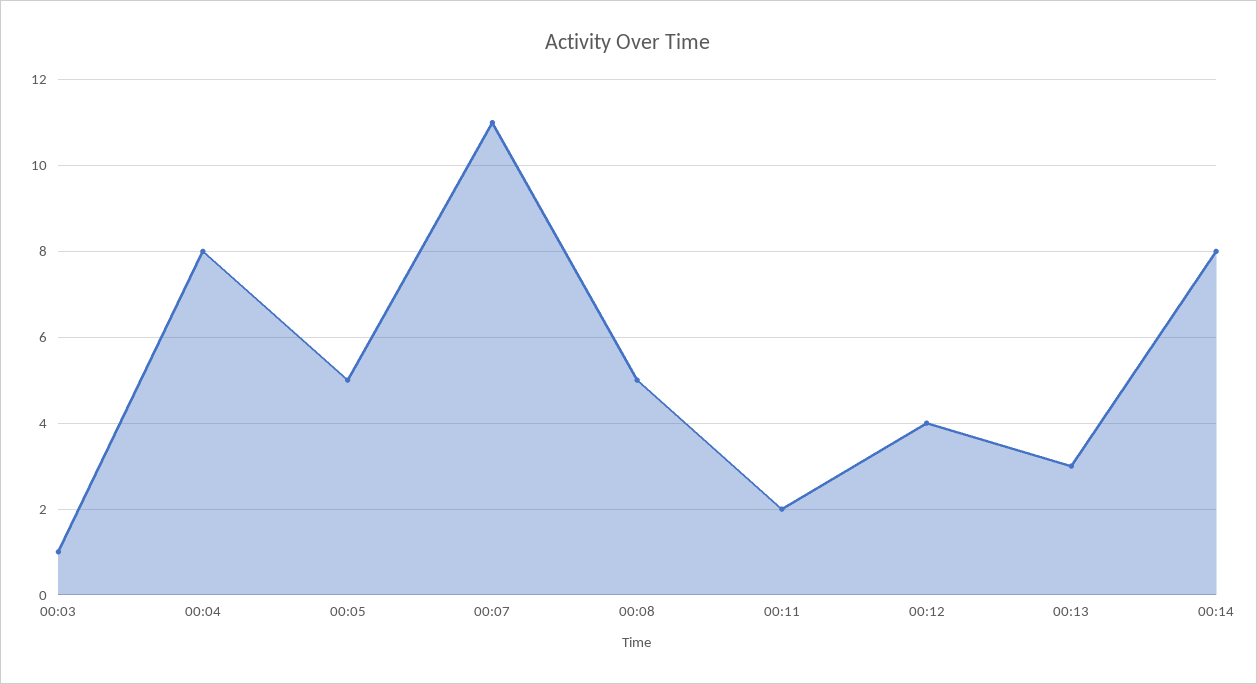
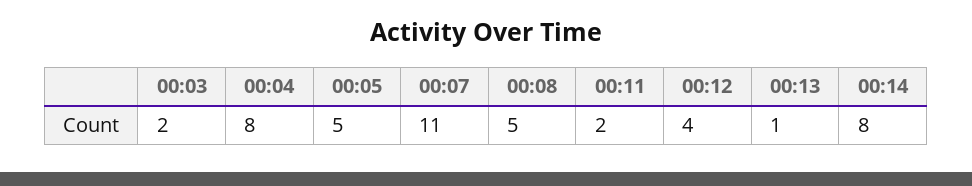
  {
-   "00:03": 1,
+   "00:03": 2,
    "00:04": 8,
    "00:05": 5,
    "00:07": 11,
    "00:08": 5,
    "00:11": 2,
    "00:12": 4,
-   "00:13": 3,
+   "00:13": 1,
    "00:14": 8
  }

